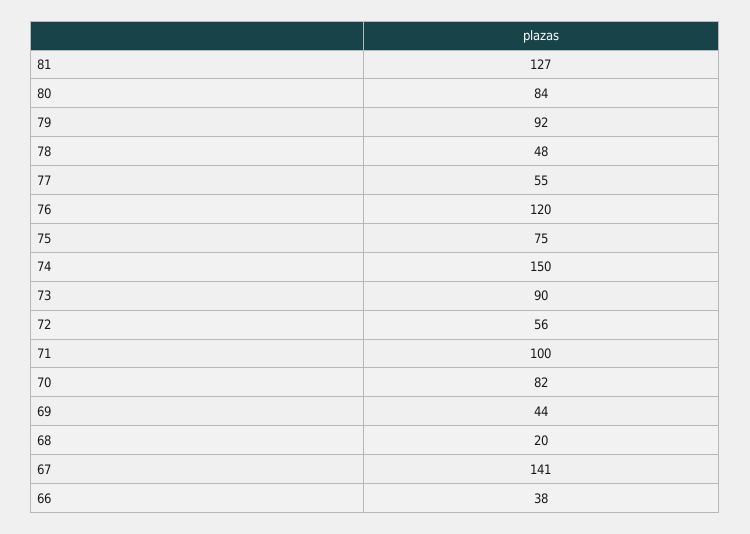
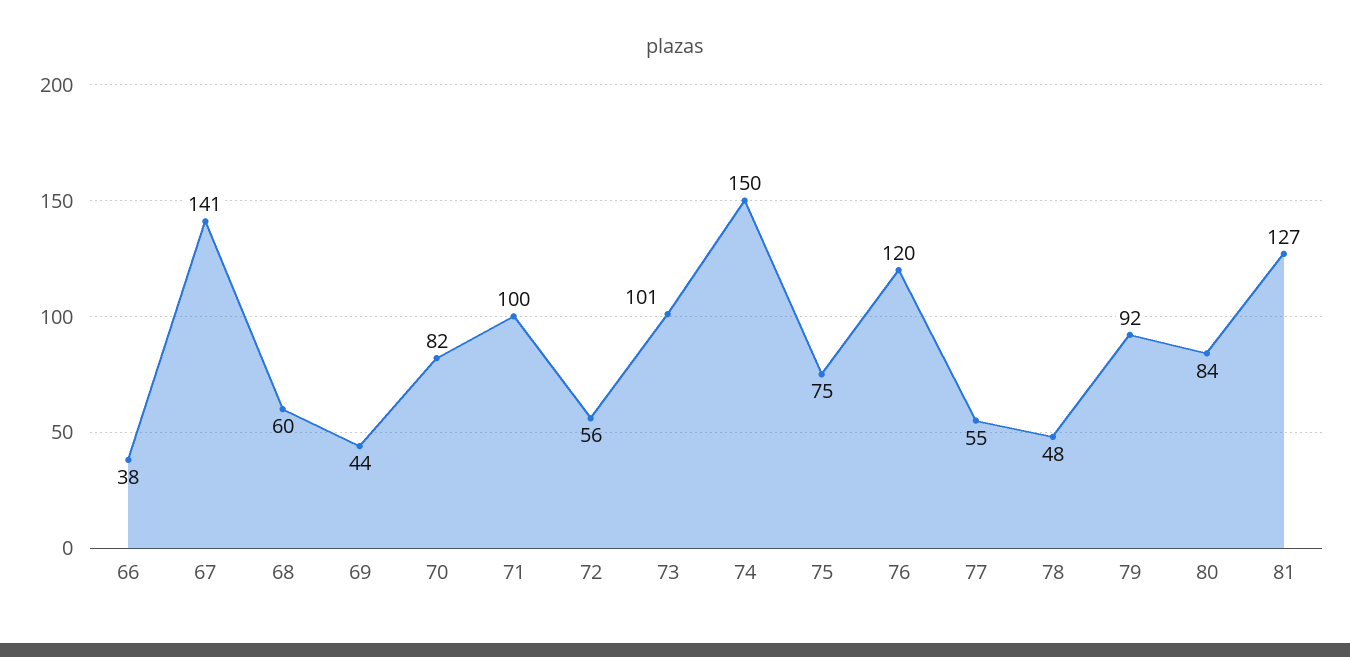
  {
    "81": 127,
    "80": 84,
    "79": 92,
    "78": 48,
    "77": 55,
    "76": 120,
    "75": 75,
    "74": 150,
-   "73": 90,
+   "73": 101,
    "72": 56,
    "71": 100,
    "70": 82,
    "69": 44,
-   "68": 20,
+   "68": 60,
    "67": 141,
    "66": 38
  }

